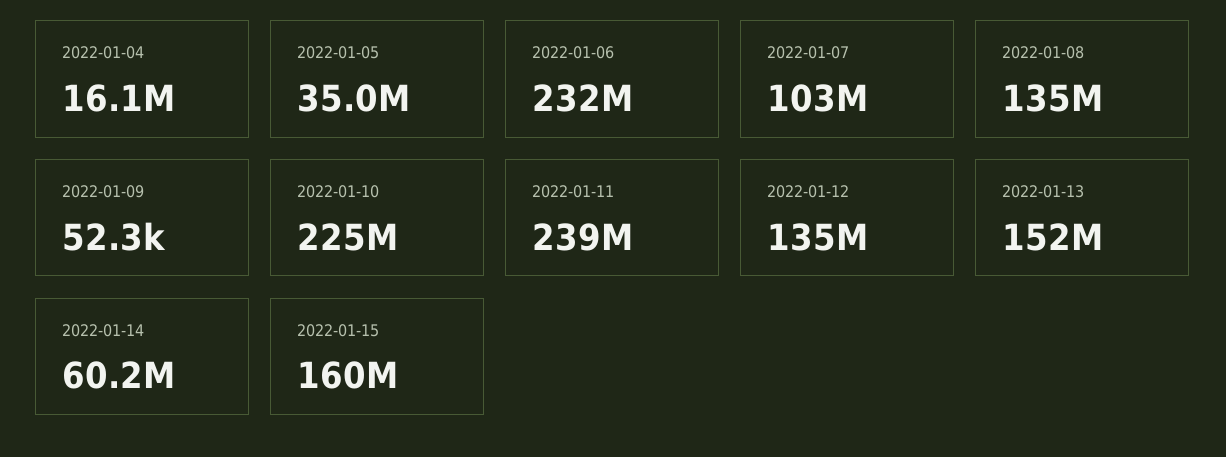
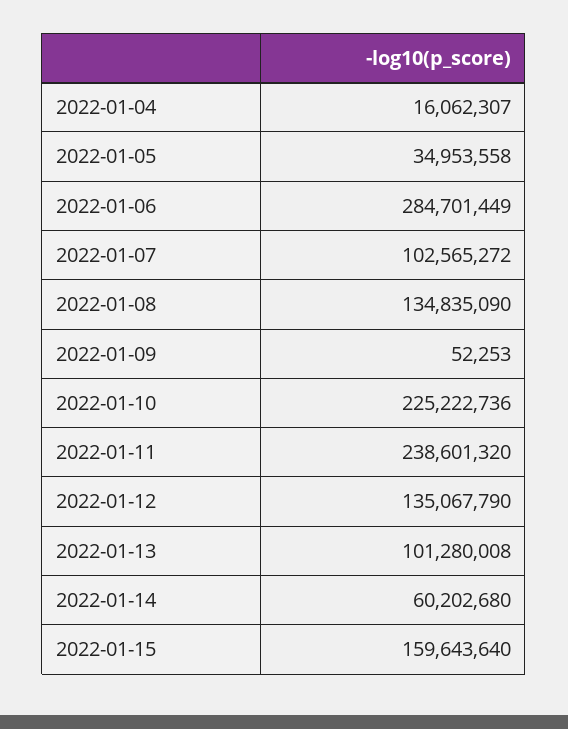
  {
    "2022-01-04": 16062307,
    "2022-01-05": 34953558,
-   "2022-01-06": 232000000,
+   "2022-01-06": 284701449,
    "2022-01-07": 102565272,
    "2022-01-08": 134835090,
    "2022-01-09": 52253,
    "2022-01-10": 225222736,
    "2022-01-11": 238601320,
    "2022-01-12": 135067790,
-   "2022-01-13": 152000000,
+   "2022-01-13": 101280008,
    "2022-01-14": 60202680,
    "2022-01-15": 159643640
  }

